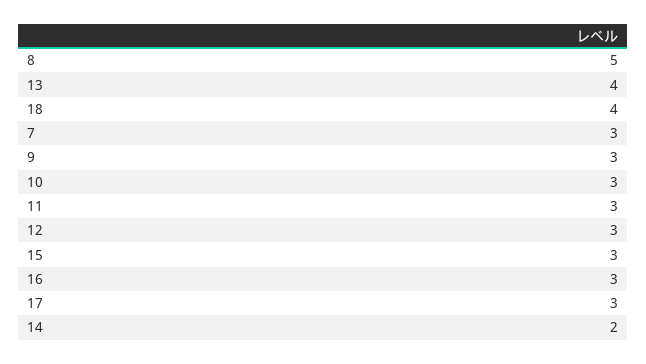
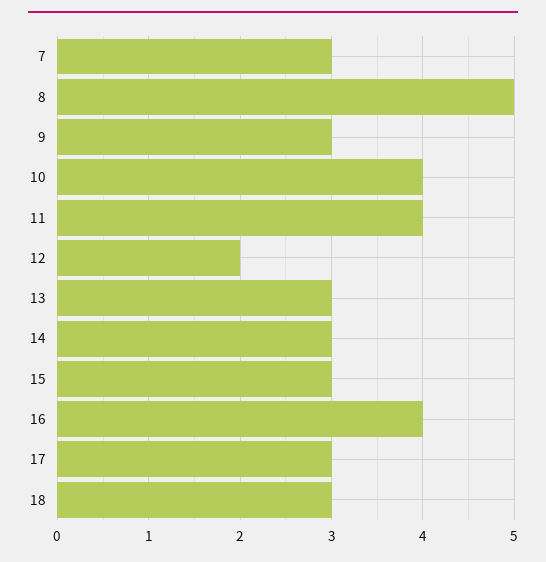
  {
    "8": 5,
-   "13": 4,
+   "13": 3,
-   "18": 4,
+   "18": 3,
    "7": 3,
    "9": 3,
-   "10": 3,
+   "10": 4,
-   "11": 3,
+   "11": 4,
-   "12": 3,
+   "12": 2,
    "15": 3,
-   "16": 3,
+   "16": 4,
    "17": 3,
-   "14": 2
+   "14": 3
  }

